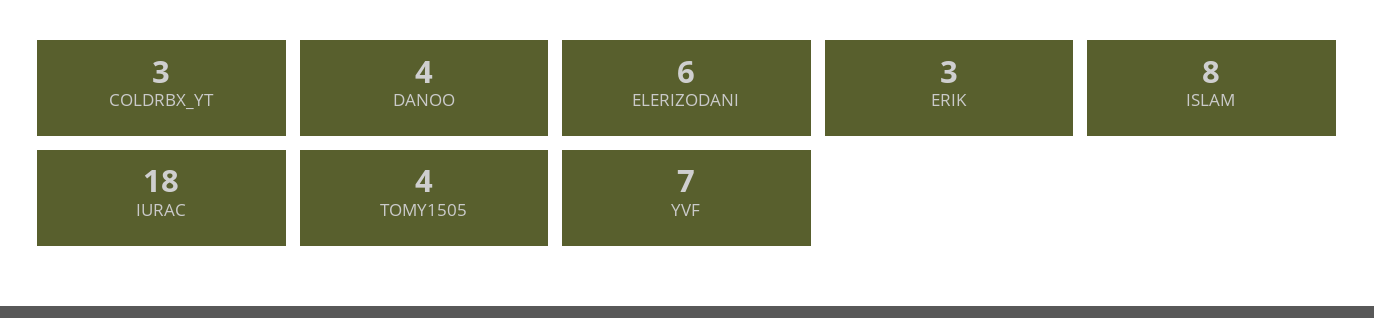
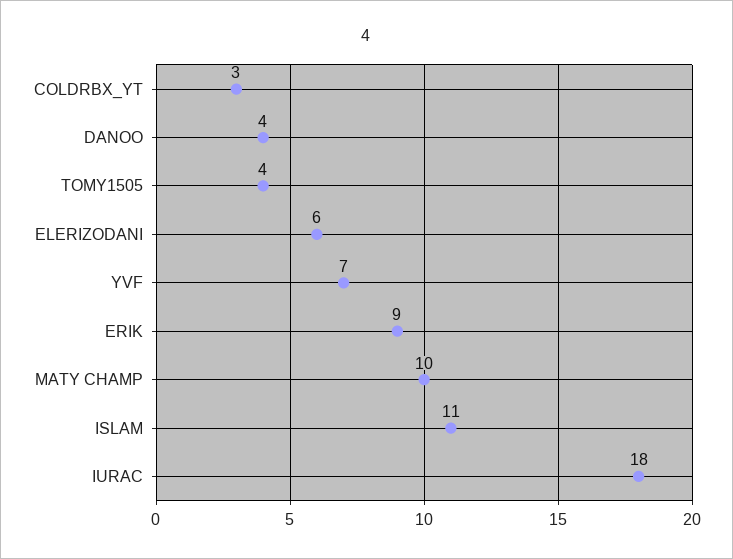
  {
    "COLDRBX_YT": 3,
    "DANOO": 4,
    "ELERIZODANI": 6,
-   "ERIK": 3,
+   "ERIK": 9,
-   "ISLAM": 8,
+   "ISLAM": 11,
    "IURAC": 18,
    "TOMY1505": 4,
-   "YVF": 7
+   "YVF": 7,
+   "MATY CHAMP": 10
  }

